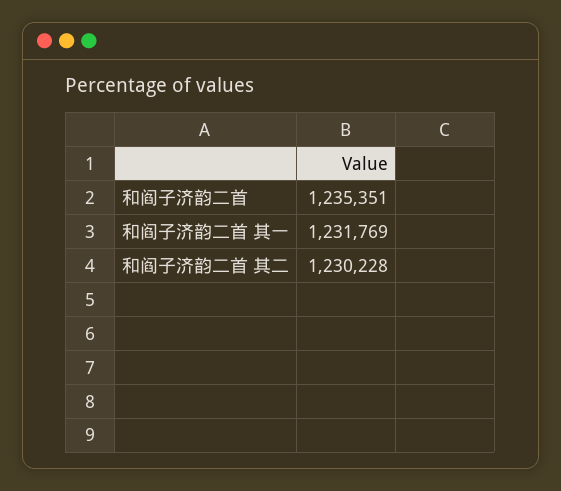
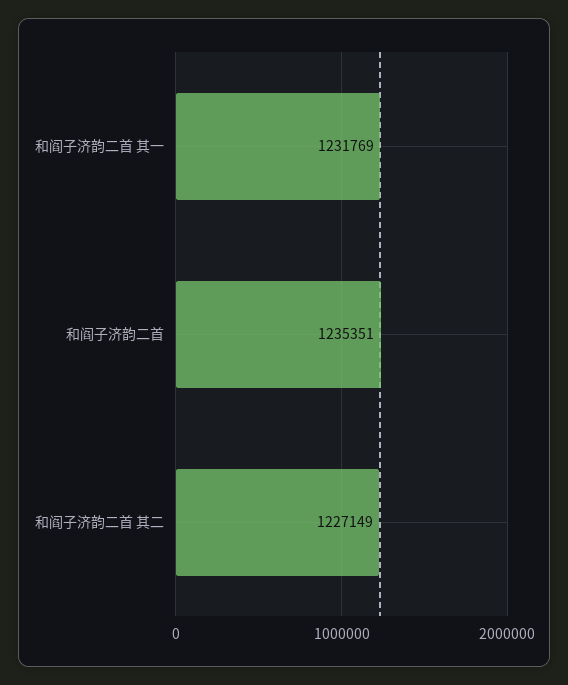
  {
    "和阎子济韵二首": 1235351,
    "和阎子济韵二首 其一": 1231769,
-   "和阎子济韵二首 其二": 1230228
+   "和阎子济韵二首 其二": 1227149
  }

